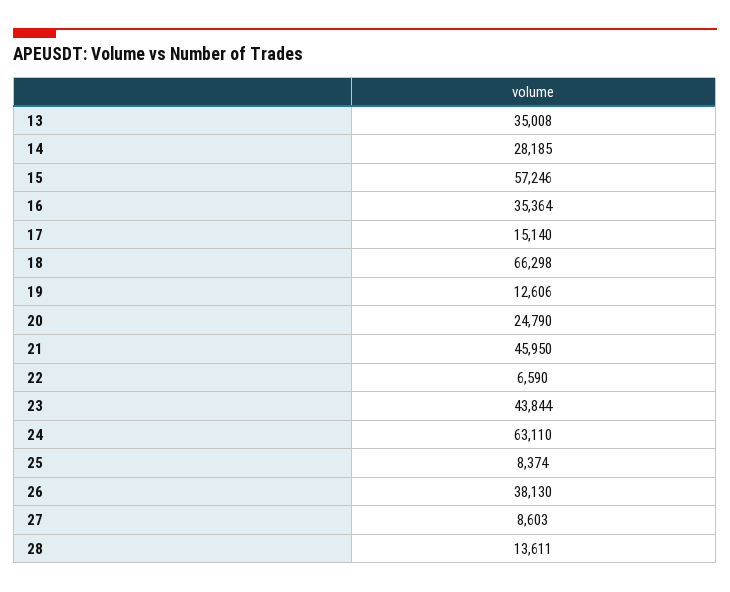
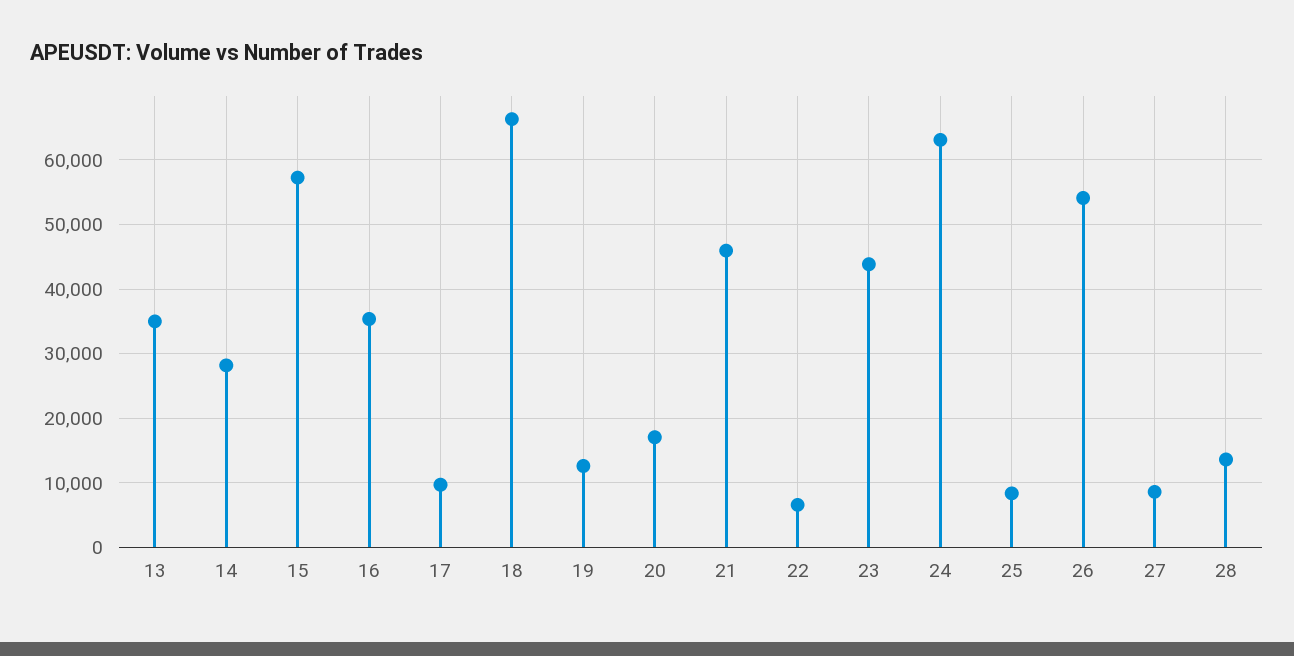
  {
    "13": 35008,
    "14": 28185,
    "15": 57246,
    "16": 35364,
-   "17": 15140,
+   "17": 10000,
    "18": 66298,
    "19": 12606,
-   "20": 24790,
+   "20": 17000,
    "21": 45950,
    "22": 6590,
    "23": 43844,
    "24": 63110,
    "25": 8374,
-   "26": 38130,
+   "26": 54000,
    "27": 8603,
    "28": 13611
  }

